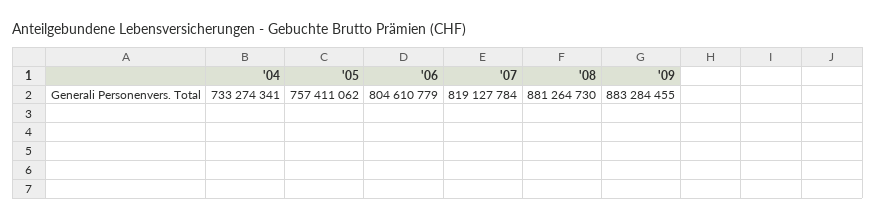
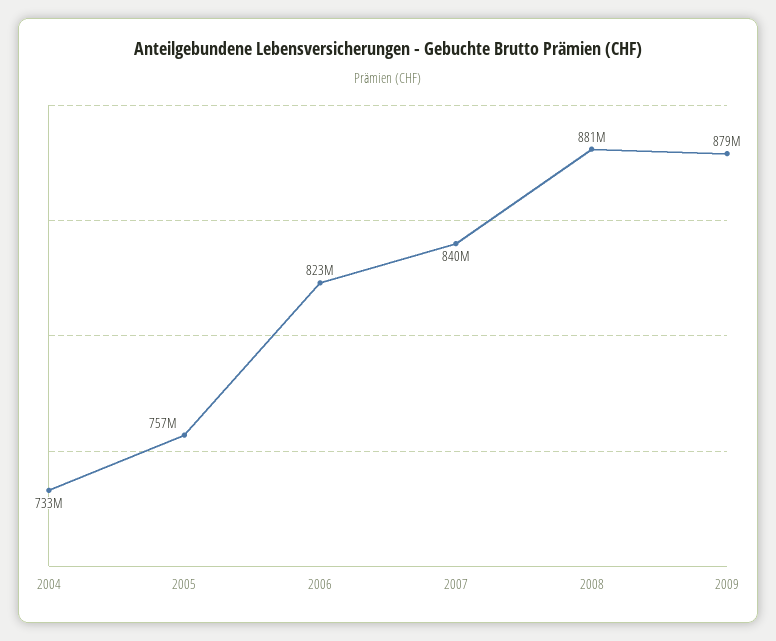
  {
    "'04": 733274341,
    "'05": 757411062,
-   "'06": 804610779,
+   "'06": 823000000,
-   "'07": 819127784,
+   "'07": 840000000,
    "'08": 881264730,
-   "'09": 883284455
+   "'09": 879000000
  }

